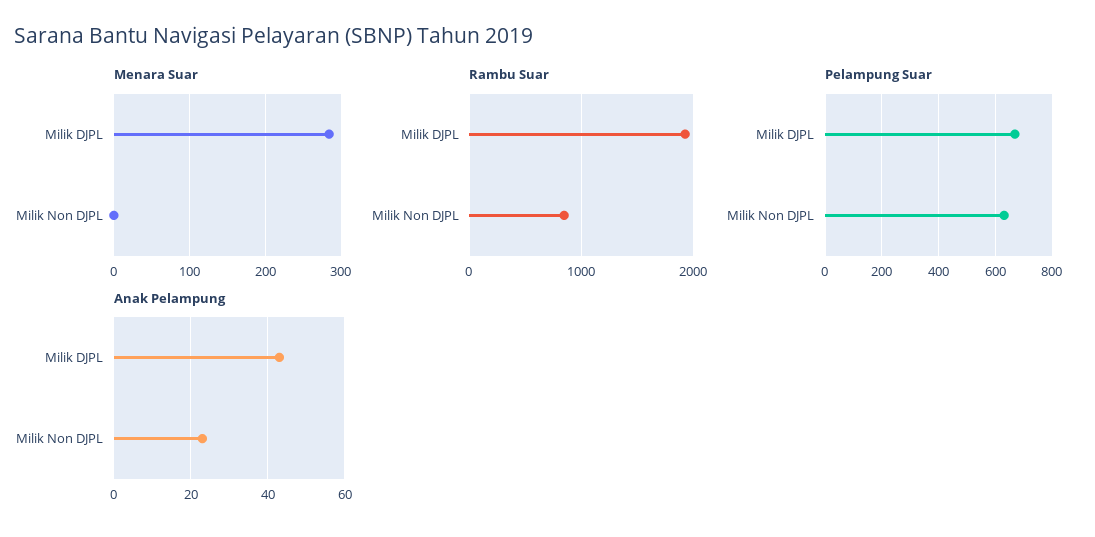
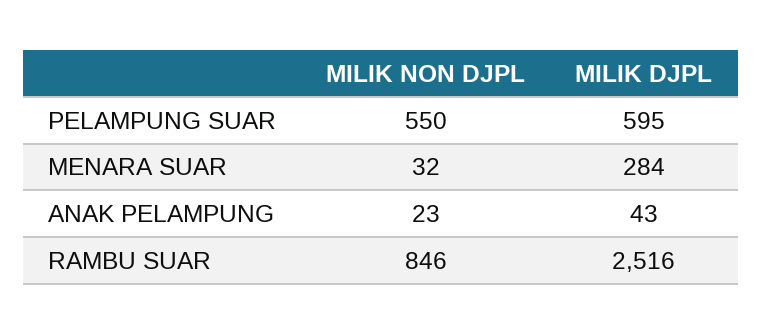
  {
    "Menara Suar": {
      "Milik DJPL": 284,
-     "Milik Non DJPL": 0
+     "Milik Non DJPL": 32
    },
    "Rambu Suar": {
-     "Milik DJPL": 1900,
+     "Milik DJPL": 2516,
      "Milik Non DJPL": 846
    },
    "Pelampung Suar": {
-     "Milik DJPL": 675,
+     "Milik DJPL": 595,
-     "Milik Non DJPL": 625
+     "Milik Non DJPL": 550
    },
    "Anak Pelampung": {
      "Milik DJPL": 43,
      "Milik Non DJPL": 23
    }
  }

